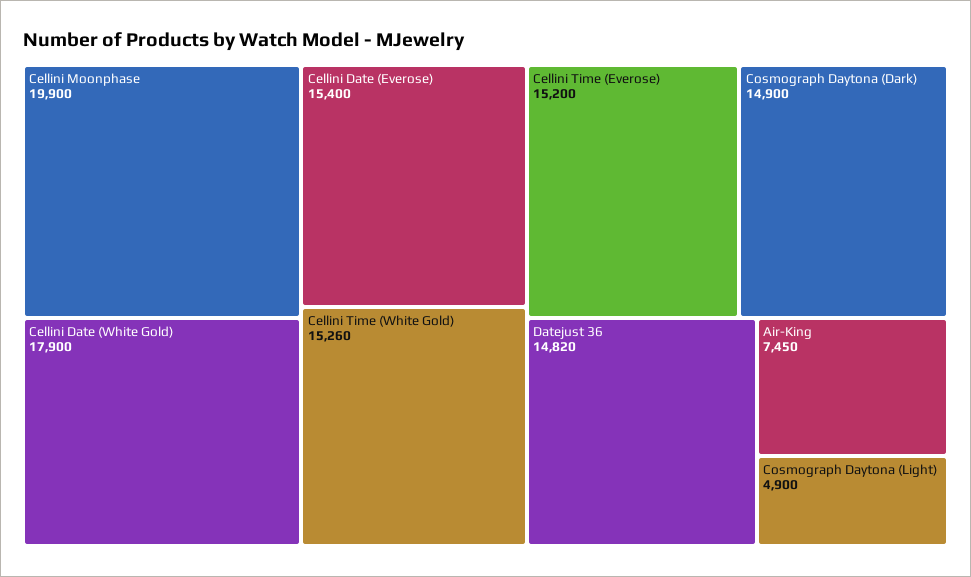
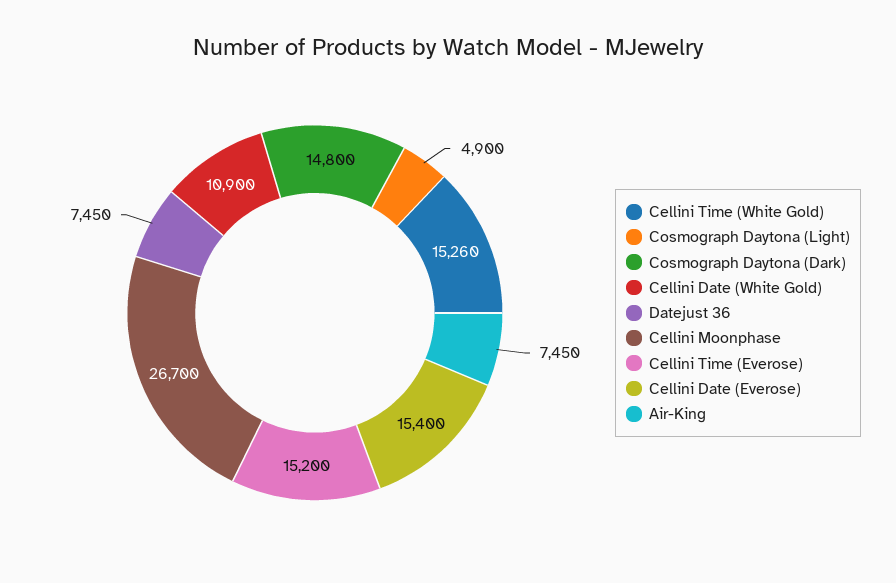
  {
-   "Cellini Moonphase": 19900,
+   "Cellini Moonphase": 26700,
-   "Cellini Date (White Gold)": 17900,
+   "Cellini Date (White Gold)": 10900,
    "Cellini Date (Everose)": 15400,
    "Cellini Time (White Gold)": 15260,
    "Cellini Time (Everose)": 15200,
-   "Cosmograph Daytona (Dark)": 14900,
+   "Cosmograph Daytona (Dark)": 14800,
-   "Datejust 36": 14820,
+   "Datejust 36": 7450,
    "Air-King": 7450,
    "Cosmograph Daytona (Light)": 4900
  }

